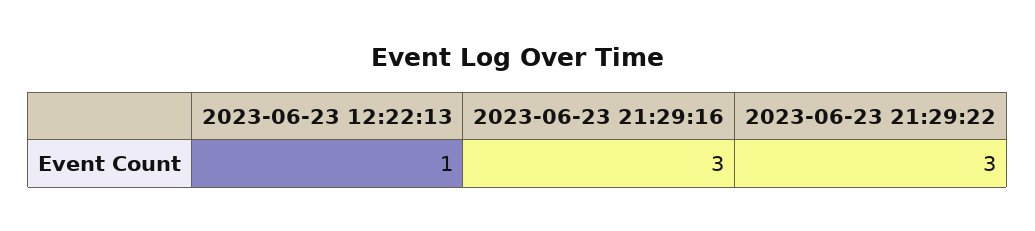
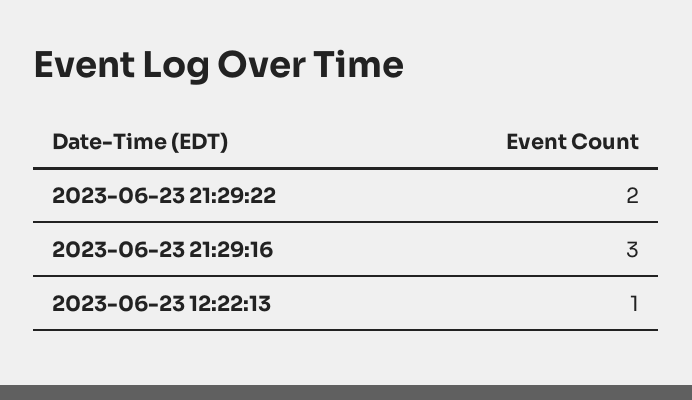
  {
    "2023-06-23 12:22:13": 1,
    "2023-06-23 21:29:16": 3,
-   "2023-06-23 21:29:22": 3
+   "2023-06-23 21:29:22": 2
  }

